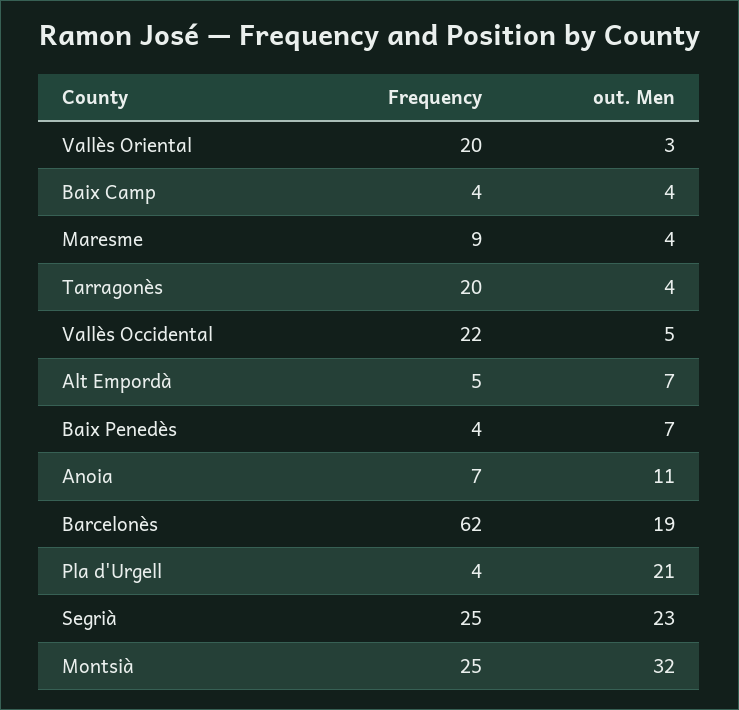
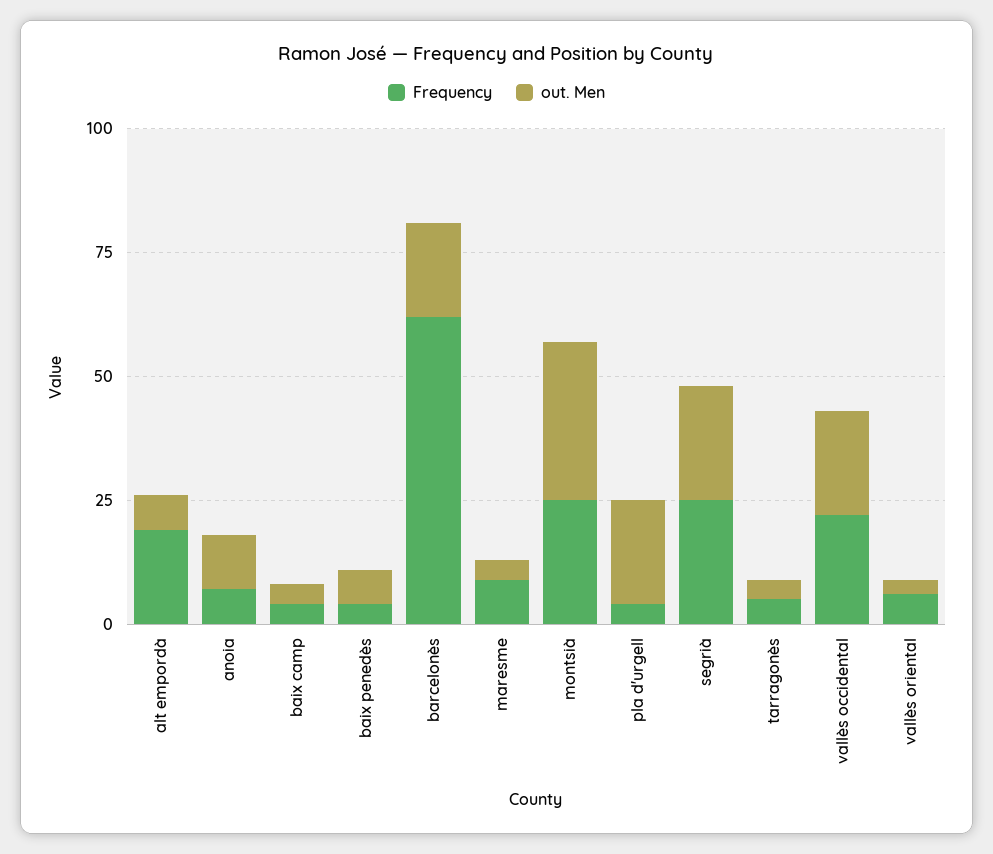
  {
    "Frequency": {
-     "Vallès Oriental": 20,
+     "Vallès Oriental": 5,
      "Baix Camp": 4,
      "Maresme": 9,
-     "Tarragonès": 20,
+     "Tarragonès": 5,
      "Vallès Occidental": 22,
-     "Alt Empordà": 5,
+     "Alt Empordà": 20,
      "Baix Penedès": 4,
      "Anoia": 7,
      "Barcelonès": 62,
      "Pla d'Urgell": 4,
      "Segrià": 25,
      "Montsià": 25
    },
    "out. Men": {
      "Vallès Oriental": 3,
      "Baix Camp": 4,
      "Maresme": 4,
      "Tarragonès": 4,
-     "Vallès Occidental": 5,
+     "Vallès Occidental": 20,
      "Alt Empordà": 7,
      "Baix Penedès": 7,
      "Anoia": 11,
      "Barcelonès": 19,
      "Pla d'Urgell": 21,
      "Segrià": 23,
      "Montsià": 32
    }
  }

